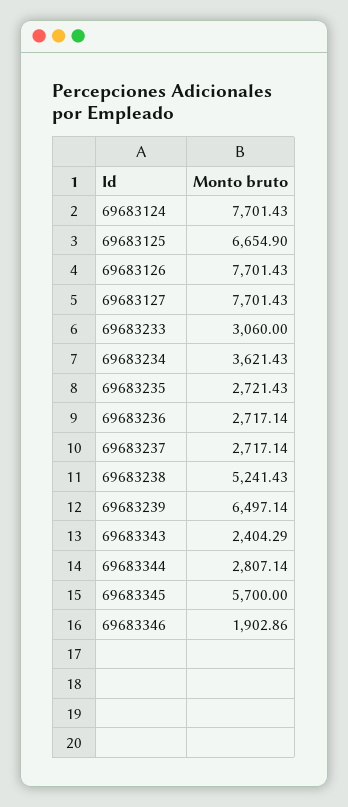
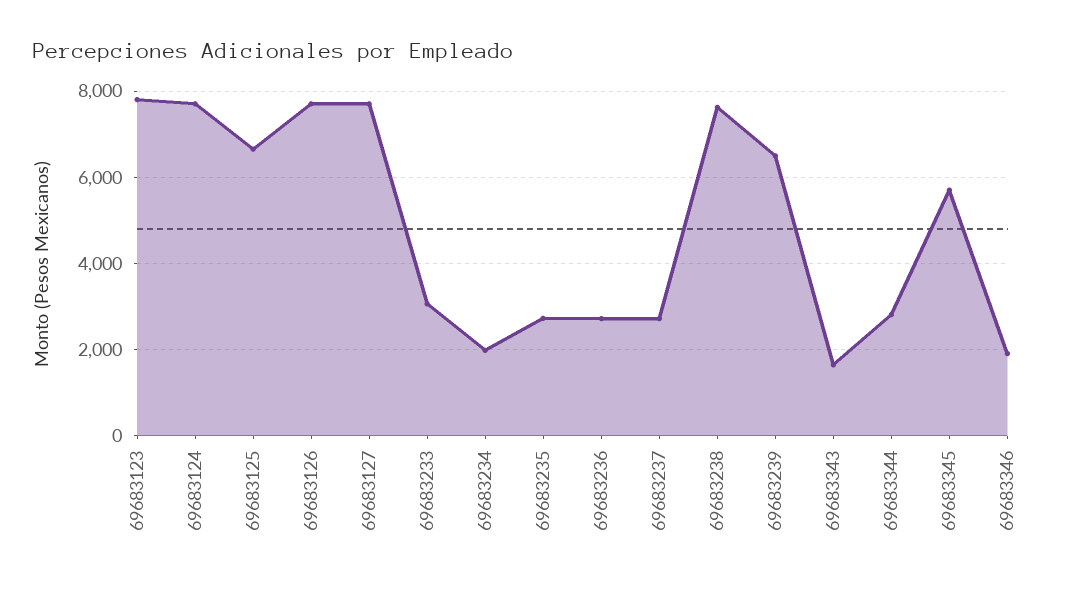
  {
    "69683124": 7701.43,
    "69683125": 6654.9,
    "69683126": 7701.43,
    "69683127": 7701.43,
    "69683233": 3060,
-   "69683234": 3621.43,
+   "69683234": 2000,
    "69683235": 2721.43,
    "69683236": 2717.14,
    "69683237": 2717.14,
-   "69683238": 5241.43,
+   "69683238": 7600,
    "69683239": 6497.14,
-   "69683343": 2404.29,
+   "69683343": 1600,
    "69683344": 2807.14,
    "69683345": 5700,
-   "69683346": 1902.86
+   "69683346": 1902.86,
+   "69683123": 7800
  }

